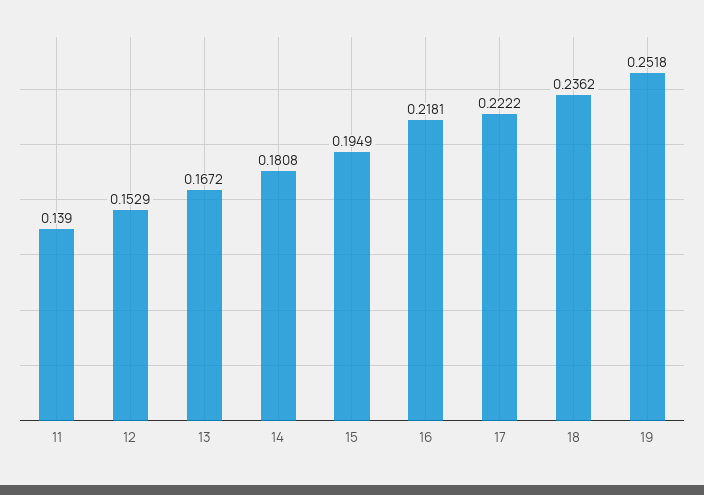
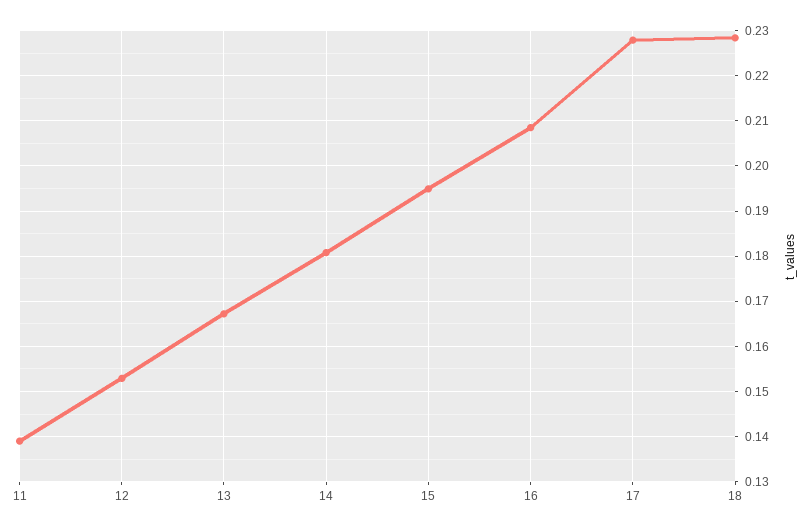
  {
    "11": 0.139,
    "12": 0.1529,
    "13": 0.1672,
    "14": 0.1808,
    "15": 0.1949,
-   "16": 0.2181,
+   "16": 0.208,
-   "17": 0.2222,
+   "17": 0.228,
-   "18": 0.2362,
+   "18": 0.228
-   "19": 0.2518
  }

